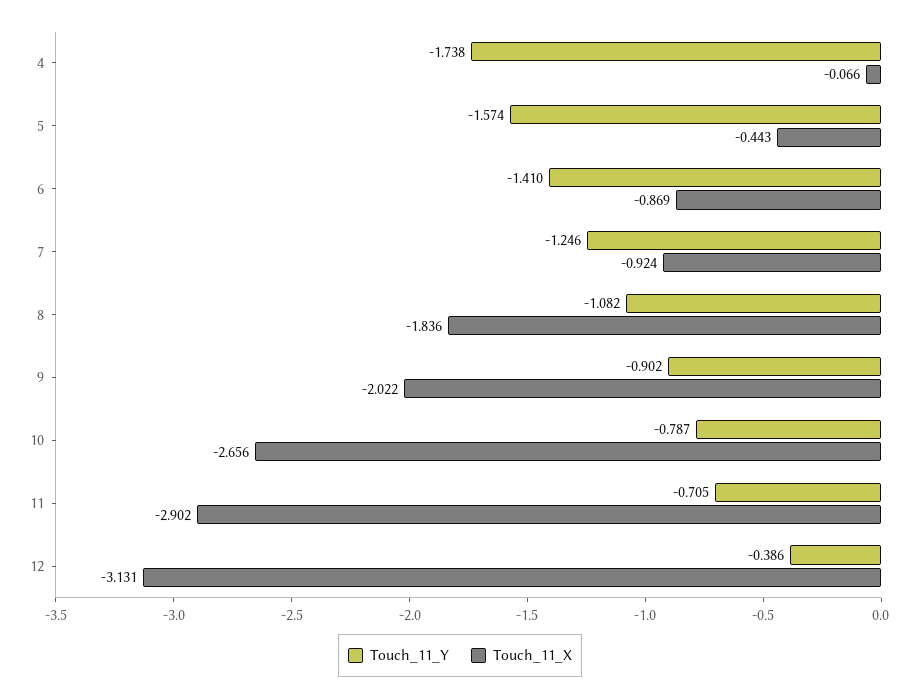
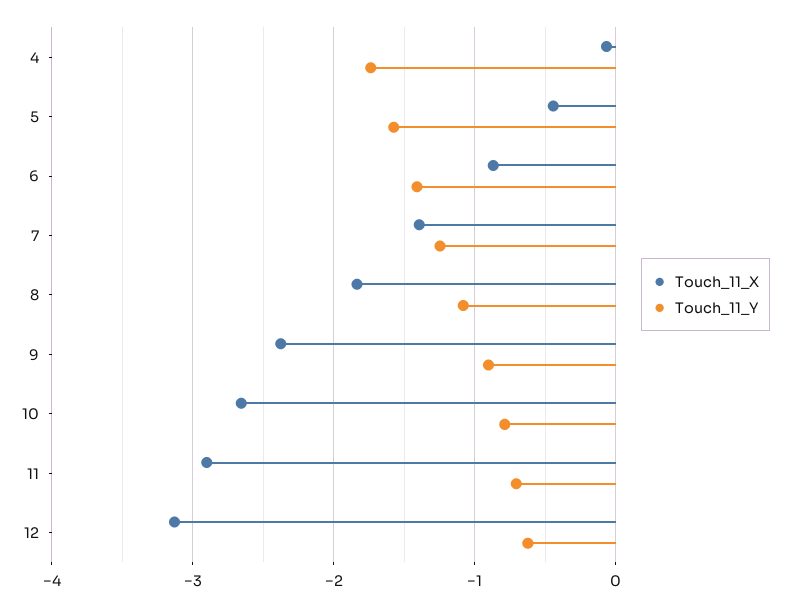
  {
    "Touch_11_Y": {
      "4": -1.738,
      "5": -1.574,
      "6": -1.41,
      "7": -1.246,
      "8": -1.082,
      "9": -0.902,
      "10": -0.787,
      "11": -0.705,
-     "12": -0.386
+     "12": -0.6
    },
    "Touch_11_X": {
      "4": -0.066,
      "5": -0.443,
      "6": -0.869,
-     "7": -0.924,
+     "7": -1.4,
      "8": -1.836,
-     "9": -2.022,
+     "9": -2.4,
      "10": -2.656,
      "11": -2.902,
      "12": -3.131
    }
  }

